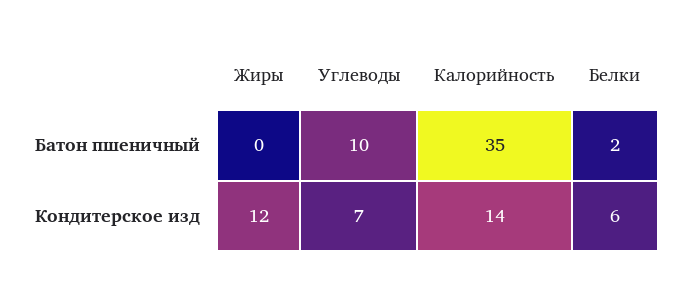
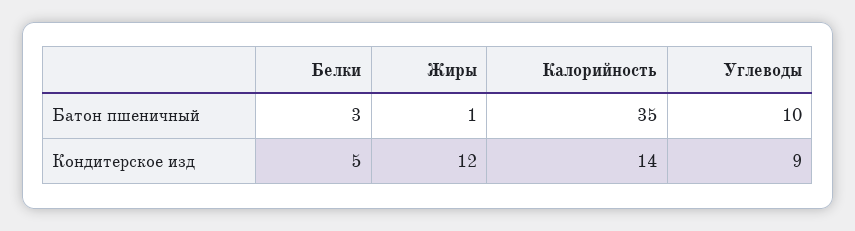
  {
    "Жиры": {
-     "Батон пшеничный": 0,
+     "Батон пшеничный": 1,
      "Кондитерское изд": 12
    },
    "Углеводы": {
      "Батон пшеничный": 10,
-     "Кондитерское изд": 7
+     "Кондитерское изд": 9
    },
    "Калорийность": {
      "Батон пшеничный": 35,
      "Кондитерское изд": 14
    },
    "Белки": {
-     "Батон пшеничный": 2,
+     "Батон пшеничный": 3,
-     "Кондитерское изд": 6
+     "Кондитерское изд": 5
    }
  }

